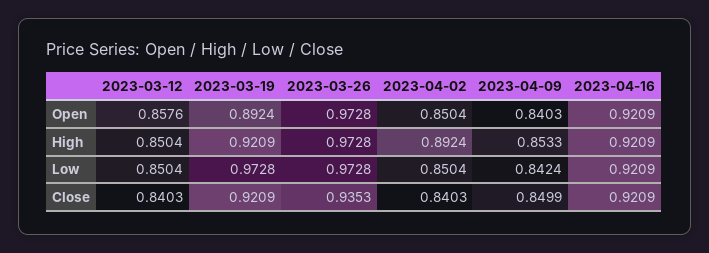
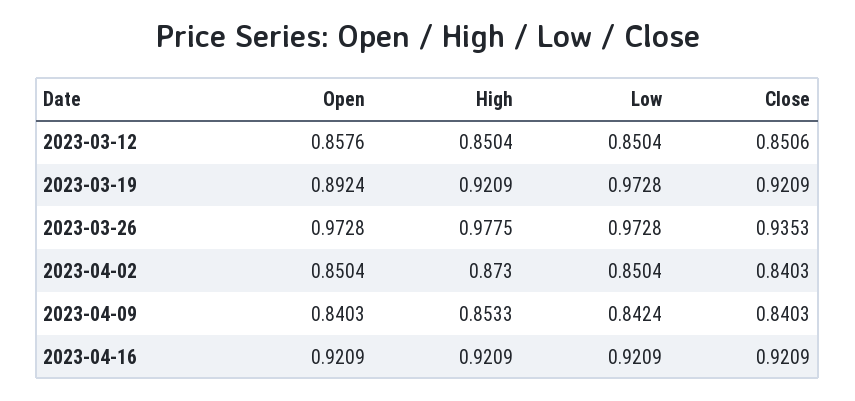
  {
    "2023-03-12": {
      "Open": 0.8576,
      "High": 0.8504,
      "Low": 0.8504,
-     "Close": 0.8403
+     "Close": 0.8506
    },
    "2023-03-19": {
      "Open": 0.8924,
      "High": 0.9209,
      "Low": 0.9728,
      "Close": 0.9209
    },
    "2023-03-26": {
      "Open": 0.9728,
-     "High": 0.9728,
+     "High": 0.9775,
      "Low": 0.9728,
      "Close": 0.9353
    },
    "2023-04-02": {
      "Open": 0.8504,
-     "High": 0.8924,
+     "High": 0.873,
      "Low": 0.8504,
      "Close": 0.8403
    },
    "2023-04-09": {
      "Open": 0.8403,
      "High": 0.8533,
      "Low": 0.8424,
-     "Close": 0.8499
+     "Close": 0.8403
    },
    "2023-04-16": {
      "Open": 0.9209,
      "High": 0.9209,
      "Low": 0.9209,
      "Close": 0.9209
    }
  }

